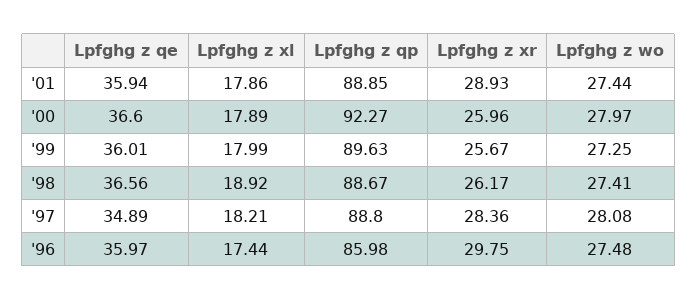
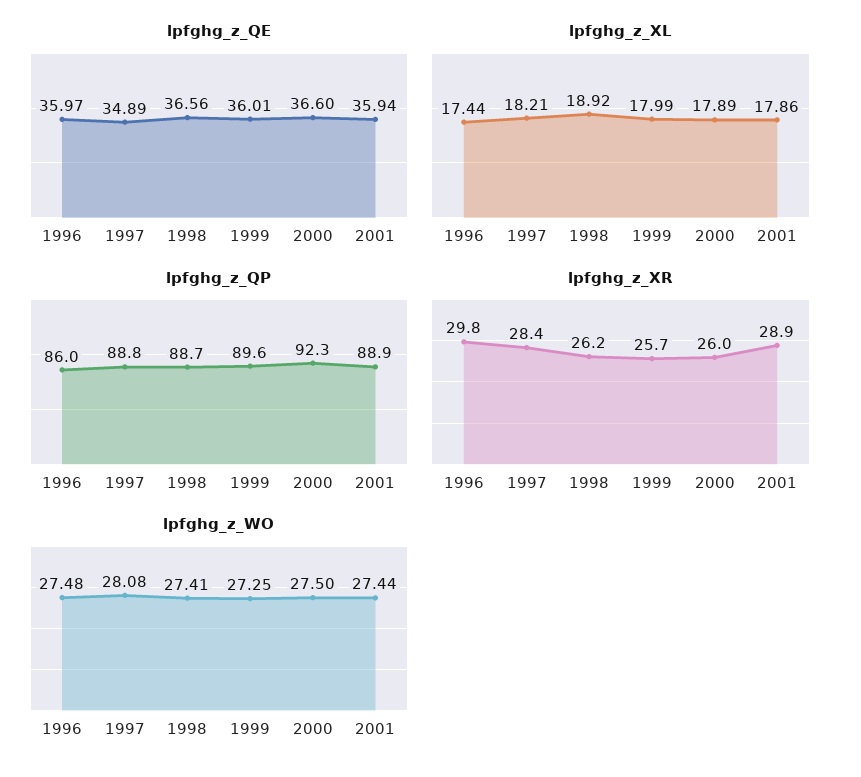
  {
    "Lpfghg z qe": {
      "'01": 35.94,
      "'00": 36.6,
      "'99": 36.01,
      "'98": 36.56,
      "'97": 34.89,
      "'96": 35.97
    },
    "Lpfghg z xl": {
      "'01": 17.86,
      "'00": 17.89,
      "'99": 17.99,
      "'98": 18.92,
      "'97": 18.21,
      "'96": 17.44
    },
    "Lpfghg z qp": {
      "'01": 88.85,
      "'00": 92.27,
      "'99": 89.63,
      "'98": 88.67,
      "'97": 88.8,
      "'96": 85.98
    },
    "Lpfghg z xr": {
      "'01": 28.93,
      "'00": 25.96,
      "'99": 25.67,
      "'98": 26.17,
      "'97": 28.36,
      "'96": 29.75
    },
    "Lpfghg z wo": {
      "'01": 27.44,
-     "'00": 27.97,
+     "'00": 27.5,
      "'99": 27.25,
      "'98": 27.41,
      "'97": 28.08,
      "'96": 27.48
    }
  }

